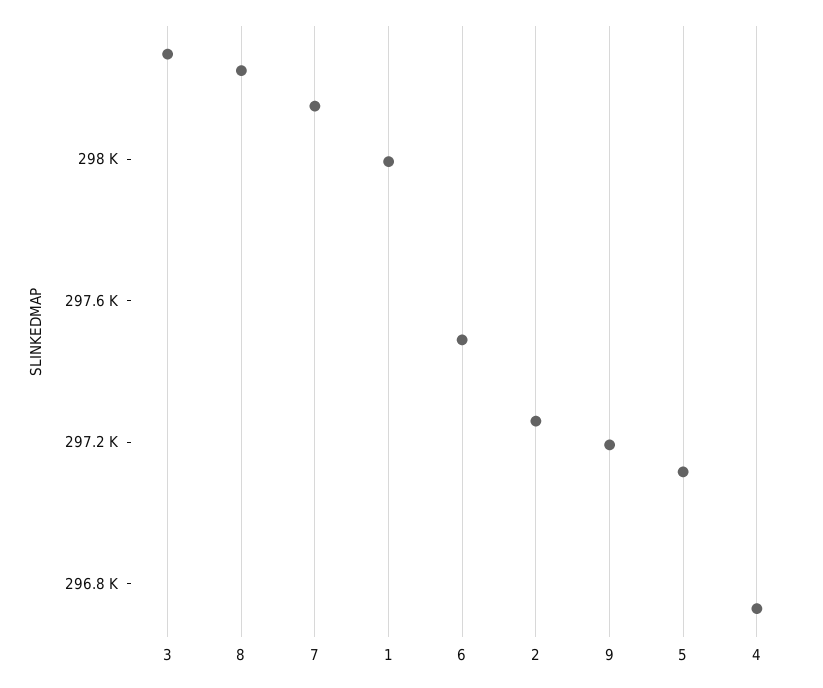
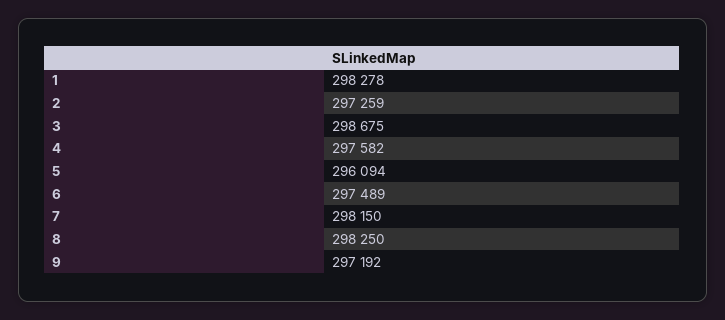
  {
-   "3": 298300,
+   "3": 298675,
    "8": 298250,
    "7": 298150,
-   "1": 298000,
+   "1": 298278,
    "6": 297489,
    "2": 297259,
    "9": 297192,
-   "5": 297100,
+   "5": 296094,
-   "4": 296700
+   "4": 297582
  }

